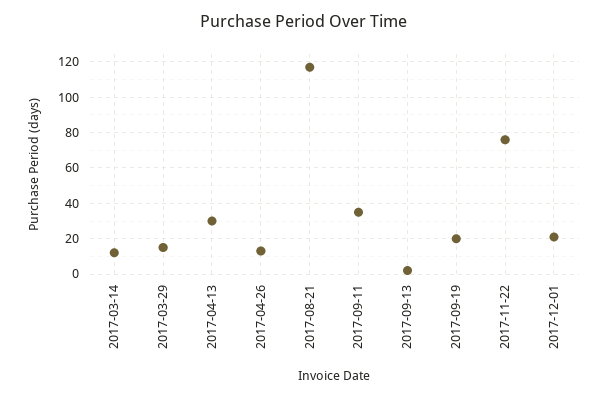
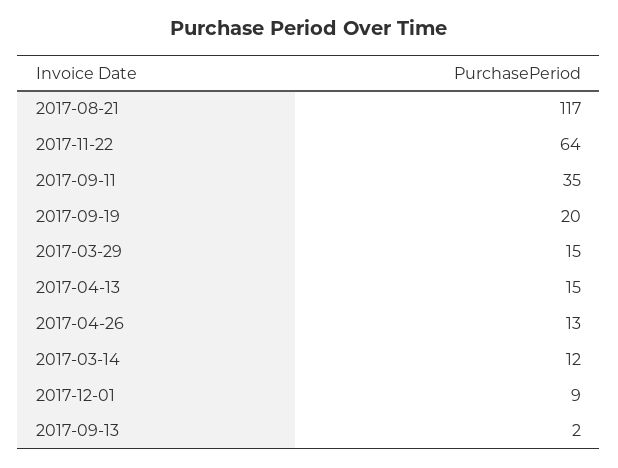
  {
    "2017-03-14": 12,
    "2017-03-29": 15,
-   "2017-04-13": 30,
+   "2017-04-13": 15,
    "2017-04-26": 13,
    "2017-08-21": 117,
    "2017-09-11": 35,
    "2017-09-13": 2,
    "2017-09-19": 20,
-   "2017-11-22": 75,
+   "2017-11-22": 64,
-   "2017-12-01": 20
+   "2017-12-01": 9
  }

